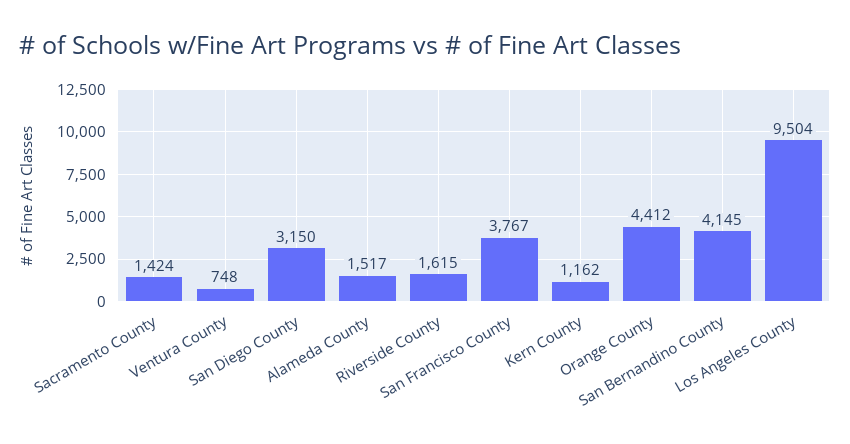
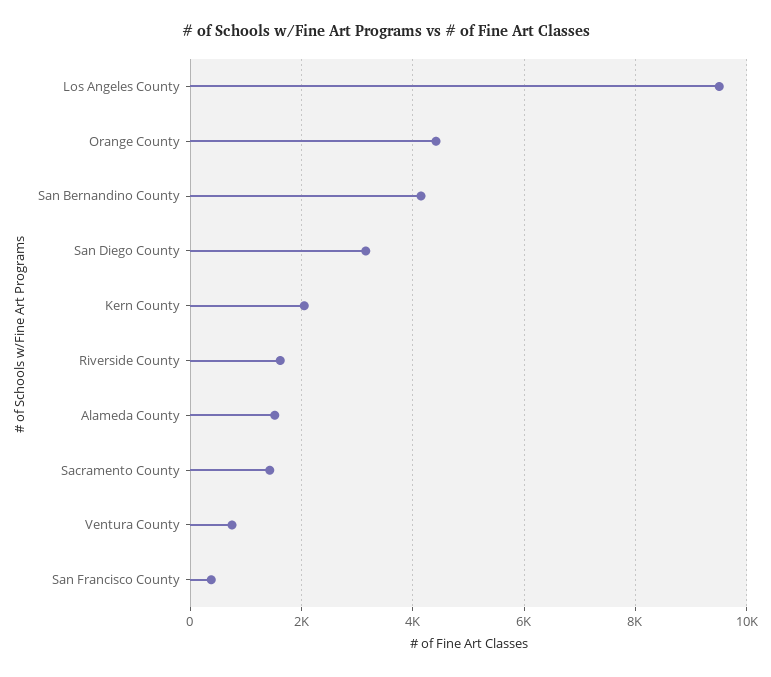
  {
    "Sacramento County": 1424,
    "Ventura County": 748,
    "San Diego County": 3150,
    "Alameda County": 1517,
    "Riverside County": 1615,
-   "San Francisco County": 3767,
+   "San Francisco County": 400,
-   "Kern County": 1162,
+   "Kern County": 2000,
    "Orange County": 4412,
    "San Bernandino County": 4145,
    "Los Angeles County": 9504
  }

